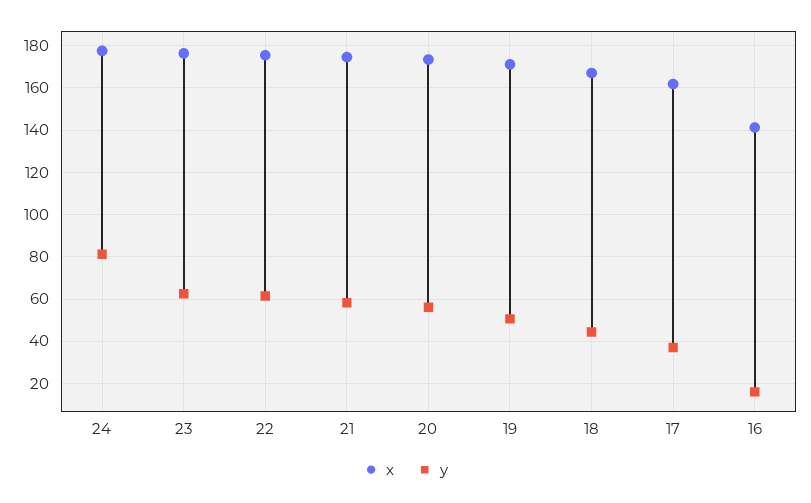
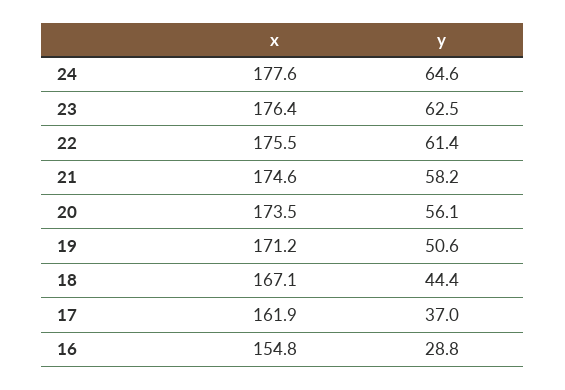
  {
    "x": {
      "24": 177.6,
      "23": 176.4,
      "22": 175.5,
      "21": 174.6,
      "20": 173.5,
      "19": 171.2,
      "18": 167.1,
      "17": 161.9,
-     "16": 140
+     "16": 154.8
    },
    "y": {
-     "24": 80,
+     "24": 64.6,
      "23": 62.5,
      "22": 61.4,
      "21": 58.2,
      "20": 56.1,
      "19": 50.6,
      "18": 44.4,
      "17": 37,
-     "16": 15
+     "16": 28.8
    }
  }

